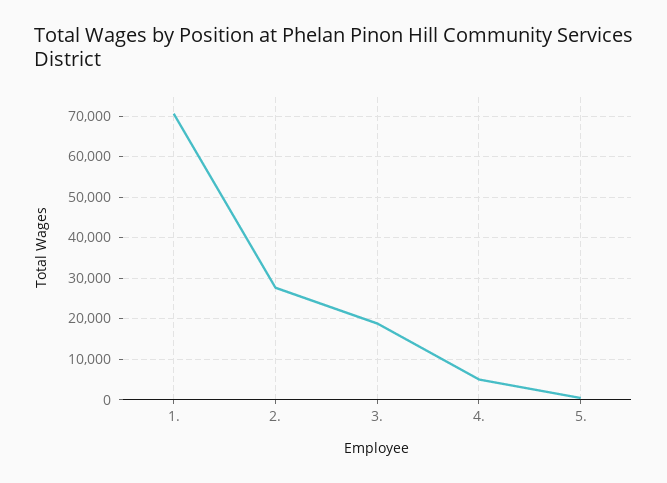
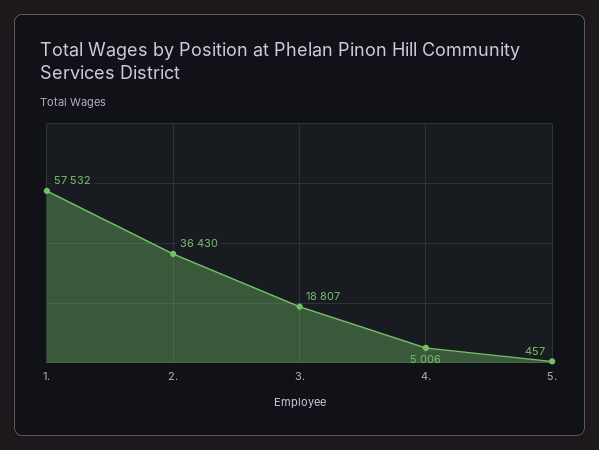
  {
-   "1.": 70000,
+   "1.": 57532,
-   "2.": 28000,
+   "2.": 36430,
    "3.": 18807,
    "4.": 5006,
    "5.": 457
  }

